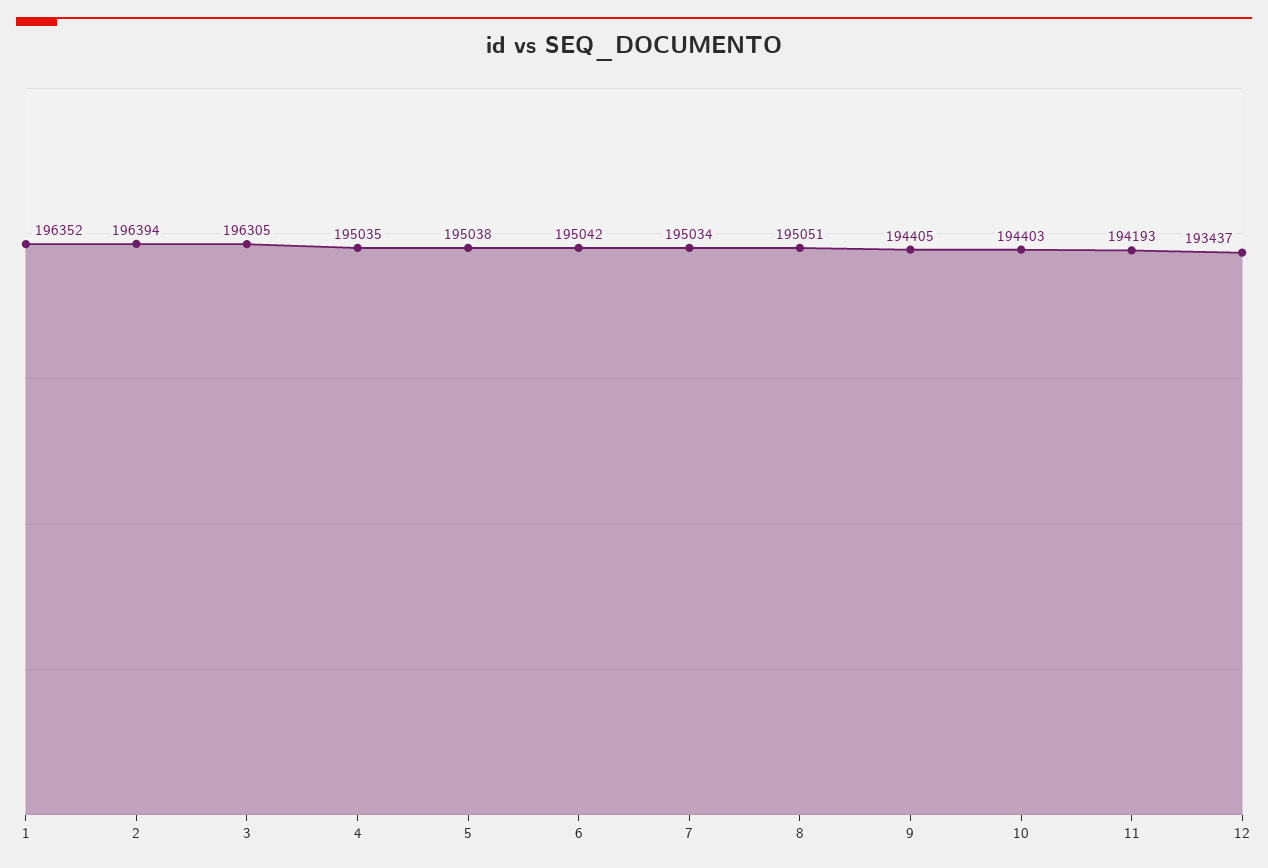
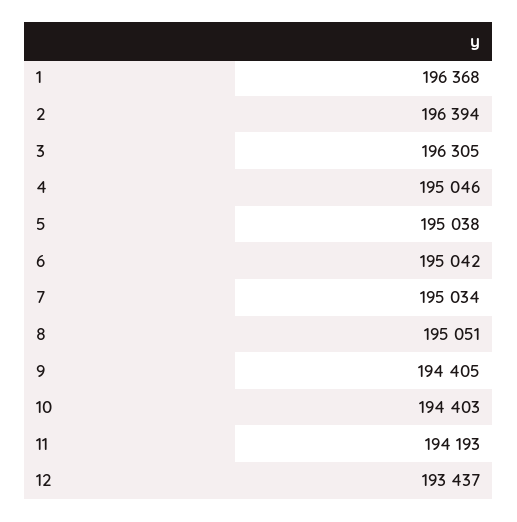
  {
-   "1": 196352,
+   "1": 196368,
    "2": 196394,
    "3": 196305,
-   "4": 195035,
+   "4": 195046,
    "5": 195038,
    "6": 195042,
    "7": 195034,
    "8": 195051,
    "9": 194405,
    "10": 194403,
    "11": 194193,
    "12": 193437
  }

